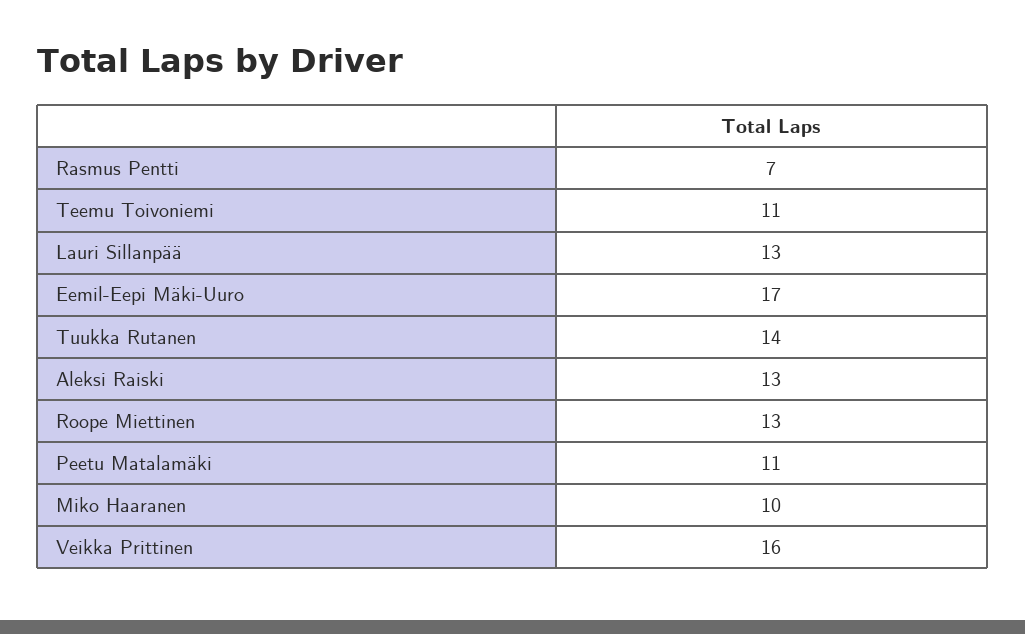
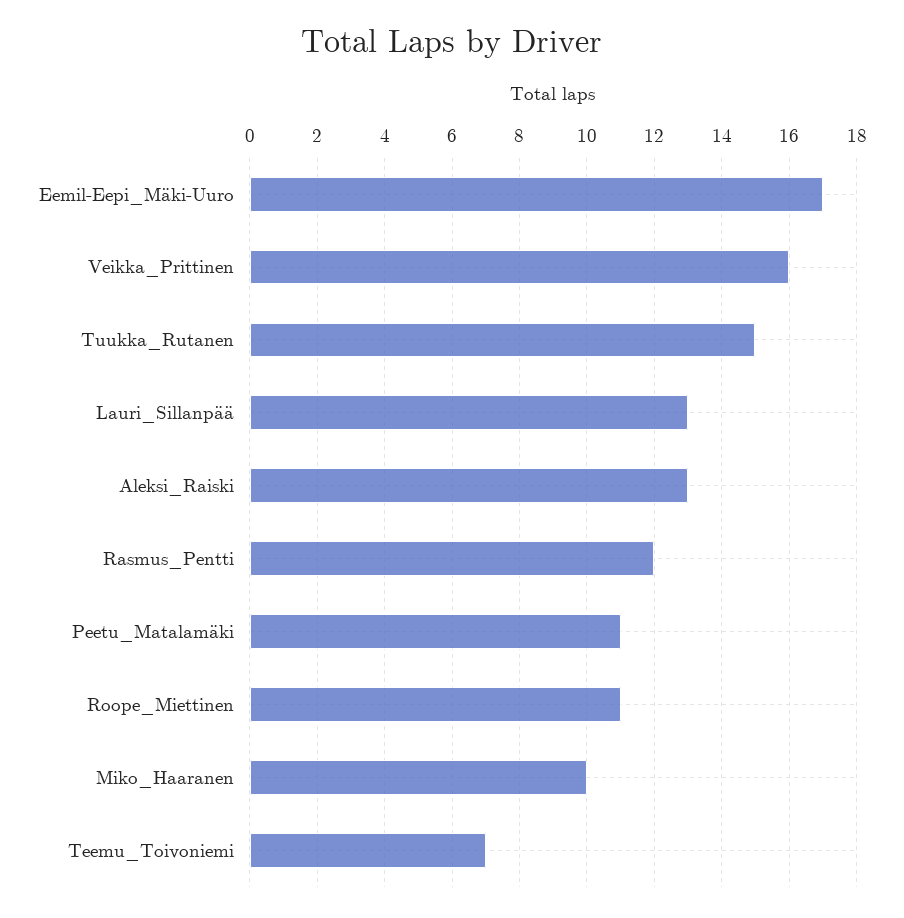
  {
-   "Rasmus Pentti": 7,
+   "Rasmus Pentti": 12,
-   "Teemu Toivoniemi": 11,
+   "Teemu Toivoniemi": 7,
    "Lauri Sillanpää": 13,
    "Eemil-Eepi Mäki-Uuro": 17,
-   "Tuukka Rutanen": 14,
+   "Tuukka Rutanen": 15,
    "Aleksi Raiski": 13,
-   "Roope Miettinen": 13,
+   "Roope Miettinen": 11,
    "Peetu Matalamäki": 11,
    "Miko Haaranen": 10,
    "Veikka Prittinen": 16
  }

